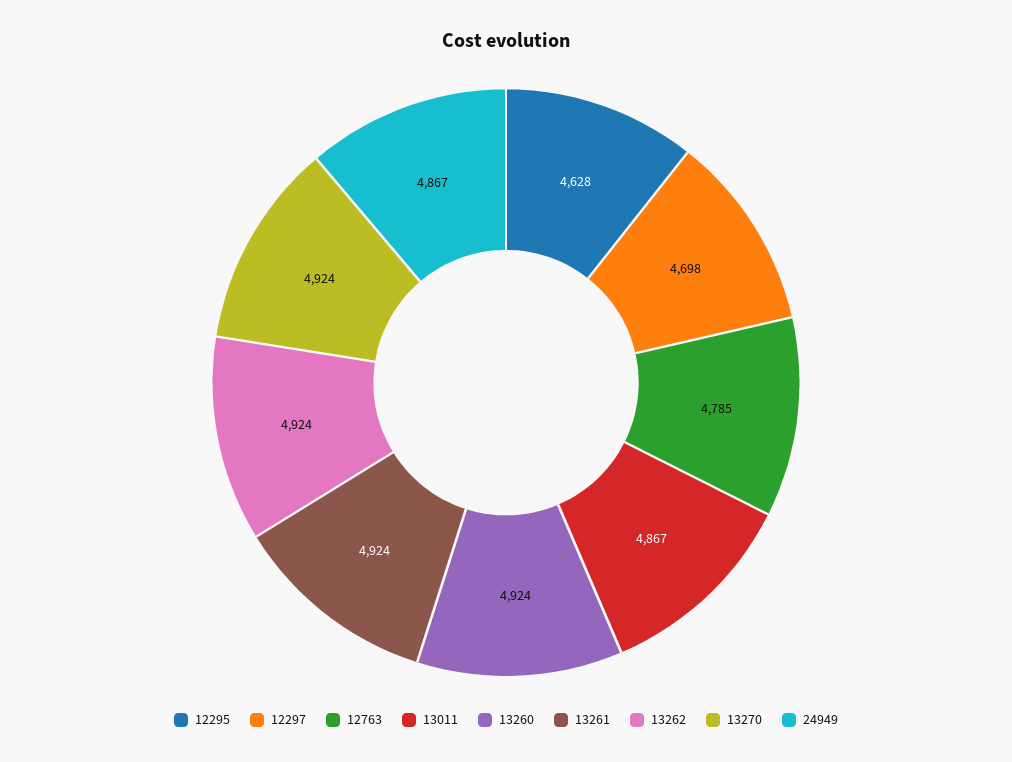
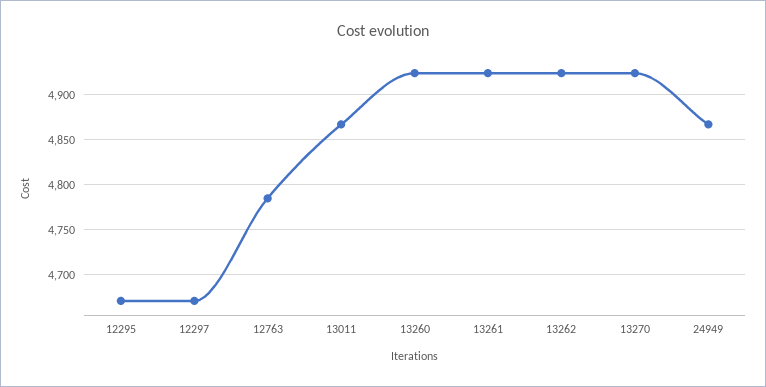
  {
-   "12295": 4628,
+   "12295": 4670,
-   "12297": 4698,
+   "12297": 4670,
    "12763": 4785,
    "13011": 4867,
    "13260": 4924,
    "13261": 4924,
    "13262": 4924,
    "13270": 4924,
    "24949": 4867
  }

